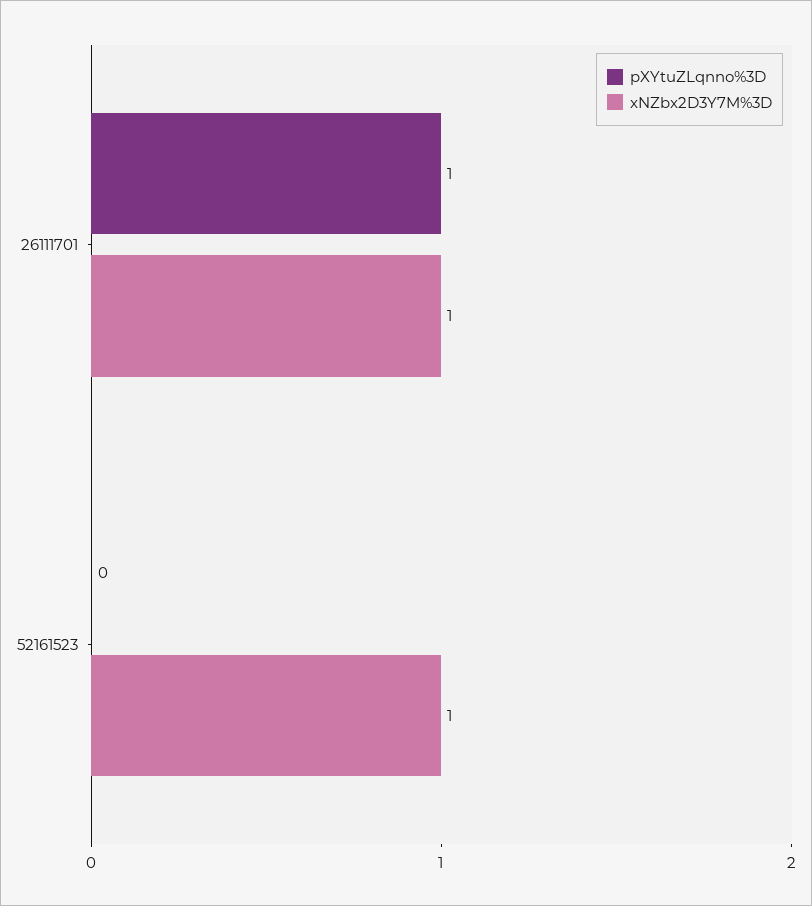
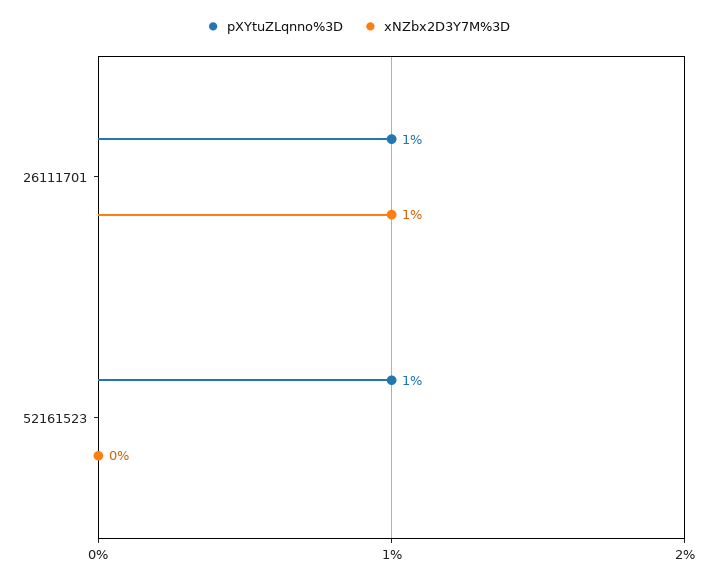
  {
    "pXYtuZLqnno%3D": {
      "26111701": 1,
-     "52161523": 0
+     "52161523": 1
    },
    "xNZbx2D3Y7M%3D": {
      "26111701": 1,
-     "52161523": 1
+     "52161523": 0
    }
  }

